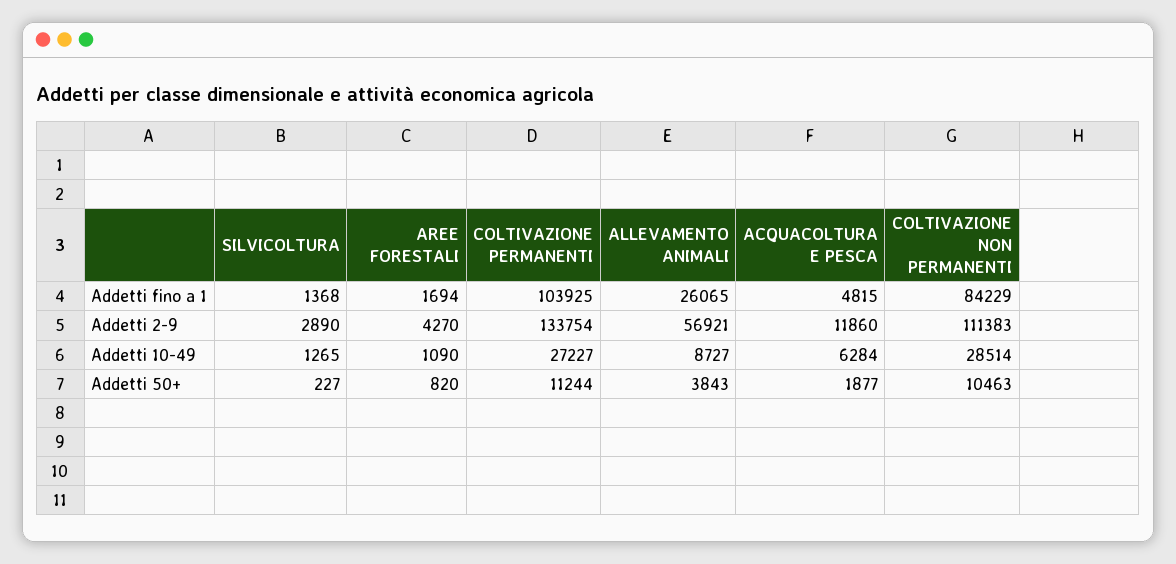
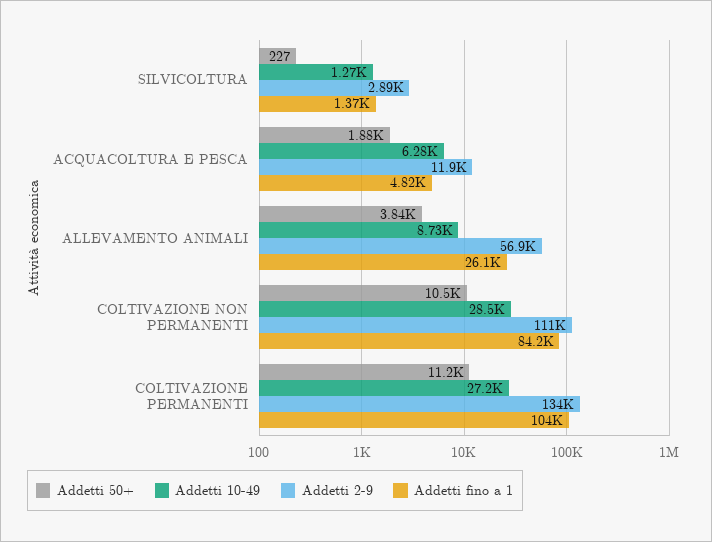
  {
    "Addetti fino a 1": {
      "SILVICOLTURA": 1368,
-     "AREE FORESTALI": 1694,
      "COLTIVAZIONE PERMANENTI": 103925,
      "ALLEVAMENTO ANIMALI": 26065,
      "ACQUACOLTURA E PESCA": 4815,
      "COLTIVAZIONE NON PERMANENTI": 84229
    },
    "Addetti 2-9": {
      "SILVICOLTURA": 2890,
-     "AREE FORESTALI": 4270,
      "COLTIVAZIONE PERMANENTI": 133754,
      "ALLEVAMENTO ANIMALI": 56921,
      "ACQUACOLTURA E PESCA": 11860,
      "COLTIVAZIONE NON PERMANENTI": 111383
    },
    "Addetti 10-49": {
      "SILVICOLTURA": 1265,
-     "AREE FORESTALI": 1090,
      "COLTIVAZIONE PERMANENTI": 27227,
      "ALLEVAMENTO ANIMALI": 8727,
      "ACQUACOLTURA E PESCA": 6284,
      "COLTIVAZIONE NON PERMANENTI": 28514
    },
    "Addetti 50+": {
      "SILVICOLTURA": 227,
-     "AREE FORESTALI": 820,
      "COLTIVAZIONE PERMANENTI": 11244,
      "ALLEVAMENTO ANIMALI": 3843,
      "ACQUACOLTURA E PESCA": 1877,
      "COLTIVAZIONE NON PERMANENTI": 10463
    }
  }

